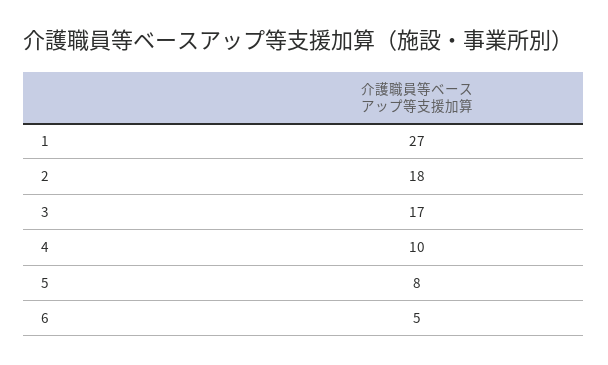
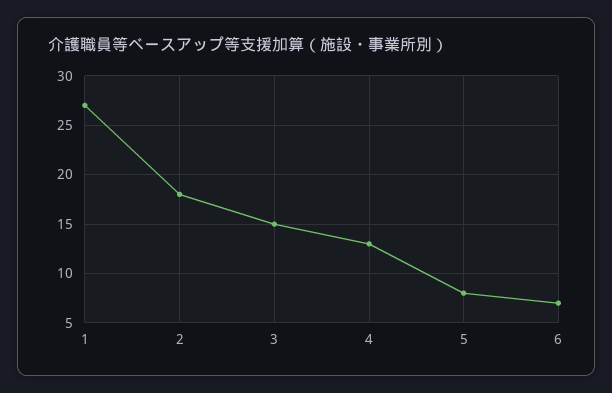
  {
    "1": 27,
    "2": 18,
-   "3": 17,
+   "3": 15,
-   "4": 10,
+   "4": 13,
    "5": 8,
-   "6": 5
+   "6": 7
  }

